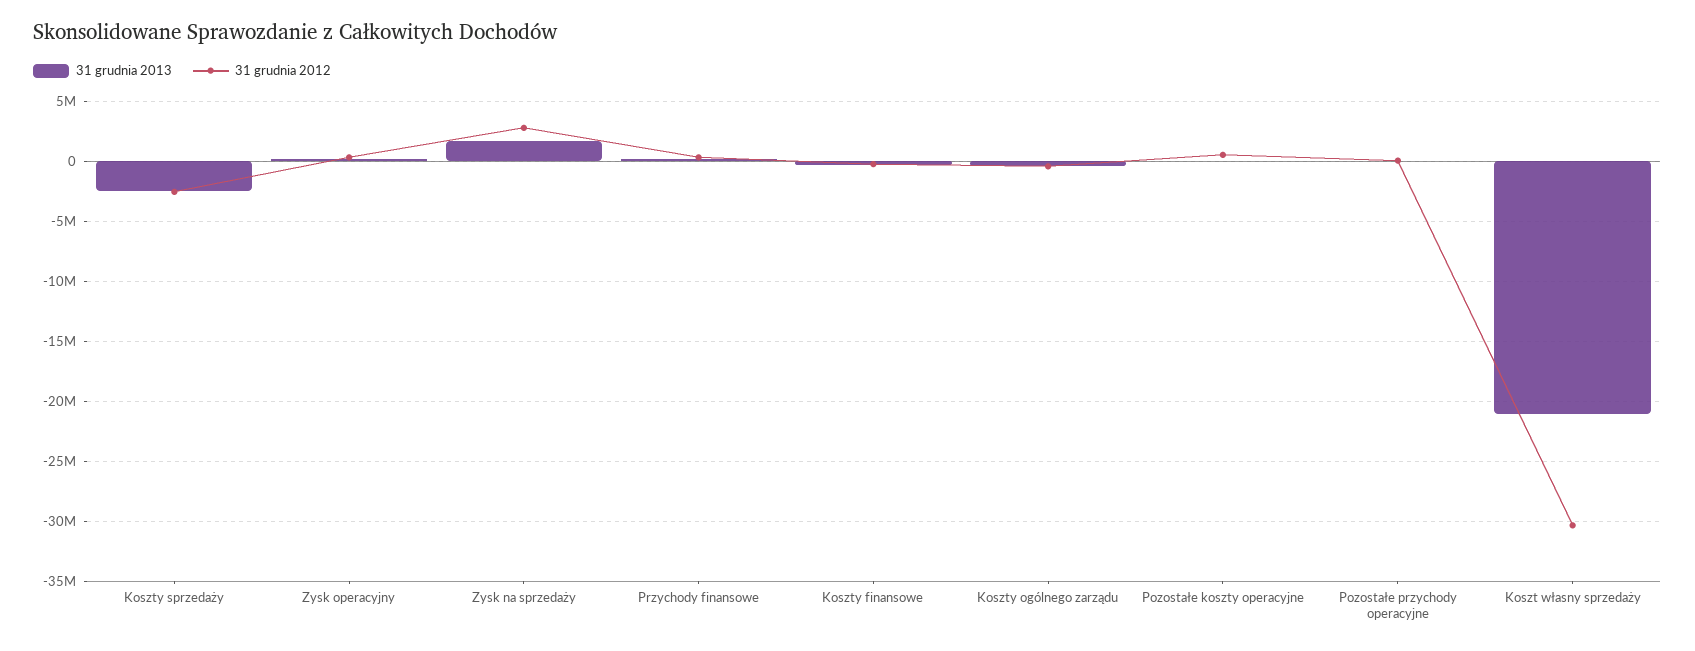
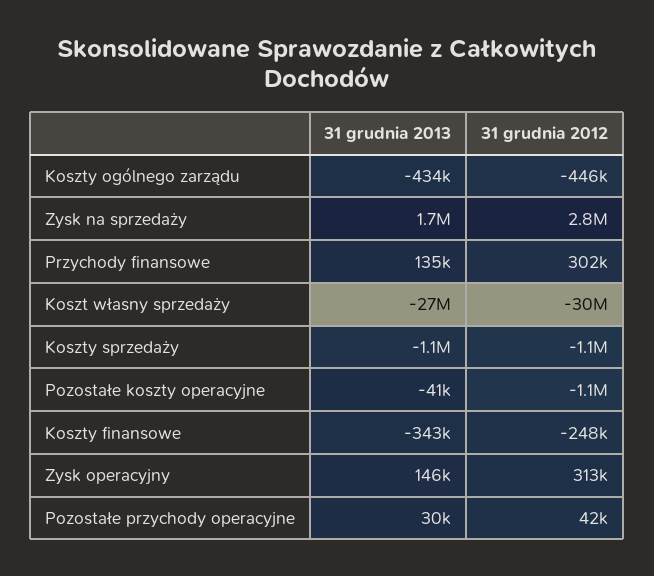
  {
    "31 grudnia 2013": {
-     "Koszty sprzedaży": -2500000,
+     "Koszty sprzedaży": -1100000,
      "Zysk operacyjny": 146000,
      "Zysk na sprzedaży": 1700000,
      "Przychody finansowe": 135000,
      "Koszty finansowe": -343000,
      "Koszty ogólnego zarządu": -434000,
      "Pozostałe koszty operacyjne": -41000,
      "Pozostałe przychody operacyjne": 30000,
-     "Koszt własny sprzedaży": -21000000
+     "Koszt własny sprzedaży": -27000000
    },
    "31 grudnia 2012": {
-     "Koszty sprzedaży": -2500000,
+     "Koszty sprzedaży": -1100000,
      "Zysk operacyjny": 313000,
      "Zysk na sprzedaży": 2800000,
      "Przychody finansowe": 302000,
      "Koszty finansowe": -248000,
      "Koszty ogólnego zarządu": -446000,
-     "Pozostałe koszty operacyjne": 500000,
+     "Pozostałe koszty operacyjne": -1100000,
      "Pozostałe przychody operacyjne": 42000,
      "Koszt własny sprzedaży": -30000000
    }
  }

